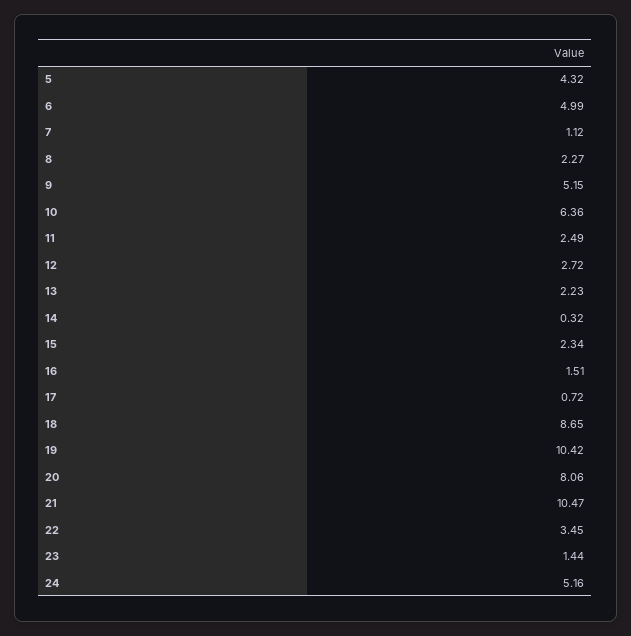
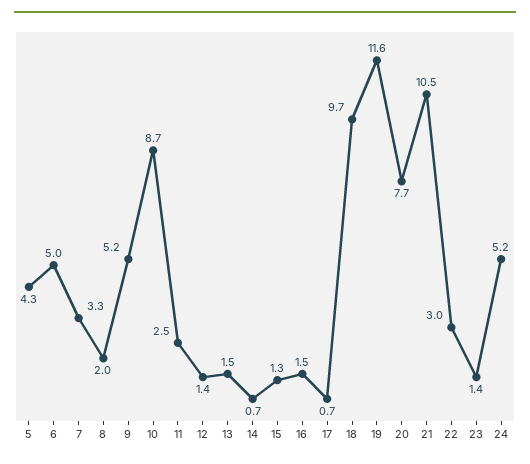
  {
    "5": 4.32,
    "6": 4.99,
-   "7": 1.12,
+   "7": 3.3,
-   "8": 2.27,
+   "8": 2,
    "9": 5.15,
-   "10": 6.36,
+   "10": 8.7,
    "11": 2.49,
-   "12": 2.72,
+   "12": 1.4,
-   "13": 2.23,
+   "13": 1.5,
-   "14": 0.32,
+   "14": 0.7,
-   "15": 2.34,
+   "15": 1.3,
    "16": 1.51,
    "17": 0.72,
-   "18": 8.65,
+   "18": 9.7,
-   "19": 10.42,
+   "19": 11.6,
-   "20": 8.06,
+   "20": 7.7,
    "21": 10.47,
-   "22": 3.45,
+   "22": 3,
    "23": 1.44,
    "24": 5.16
  }

